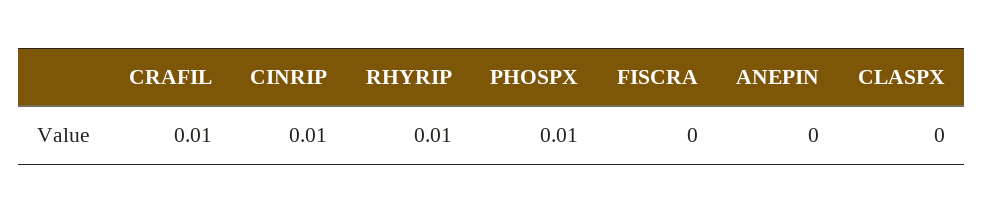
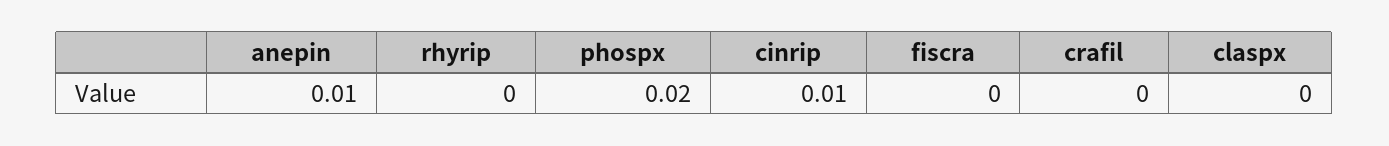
  {
-   "CRAFIL": 0.01,
+   "CRAFIL": 0,
    "CINRIP": 0.01,
-   "RHYRIP": 0.01,
+   "RHYRIP": 0,
-   "PHOSPX": 0.01,
+   "PHOSPX": 0.02,
    "FISCRA": 0,
-   "ANEPIN": 0,
+   "ANEPIN": 0.01,
    "CLASPX": 0
  }

